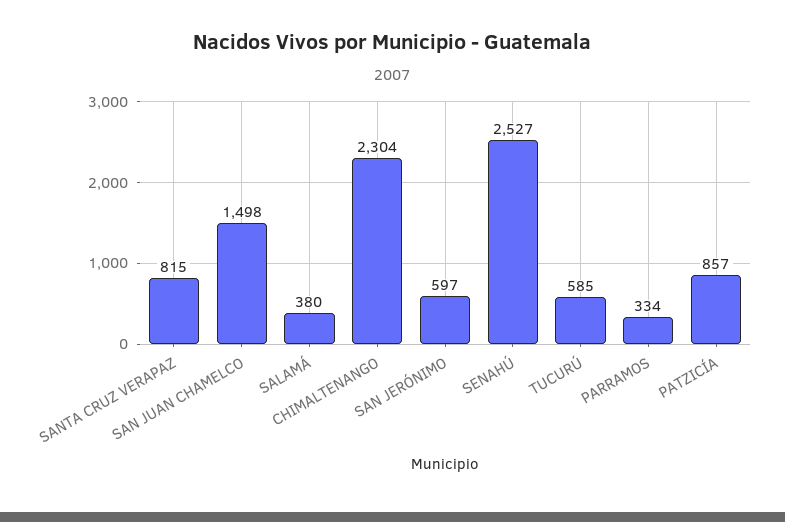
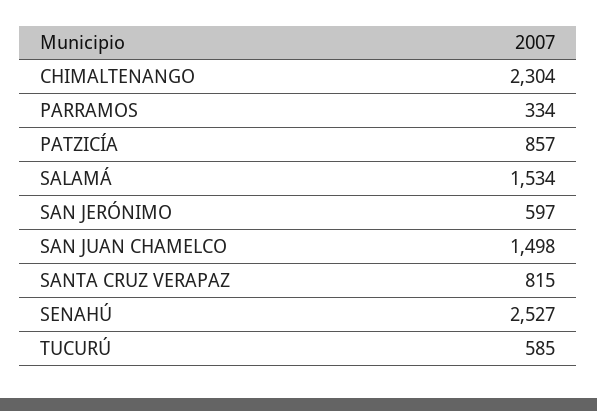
  {
    "SANTA CRUZ VERAPAZ": 815,
    "SAN JUAN CHAMELCO": 1498,
-   "SALAMÁ": 380,
+   "SALAMÁ": 1534,
    "CHIMALTENANGO": 2304,
    "SAN JERÓNIMO": 597,
    "SENAHÚ": 2527,
    "TUCURÚ": 585,
    "PARRAMOS": 334,
    "PATZICÍA": 857
  }

